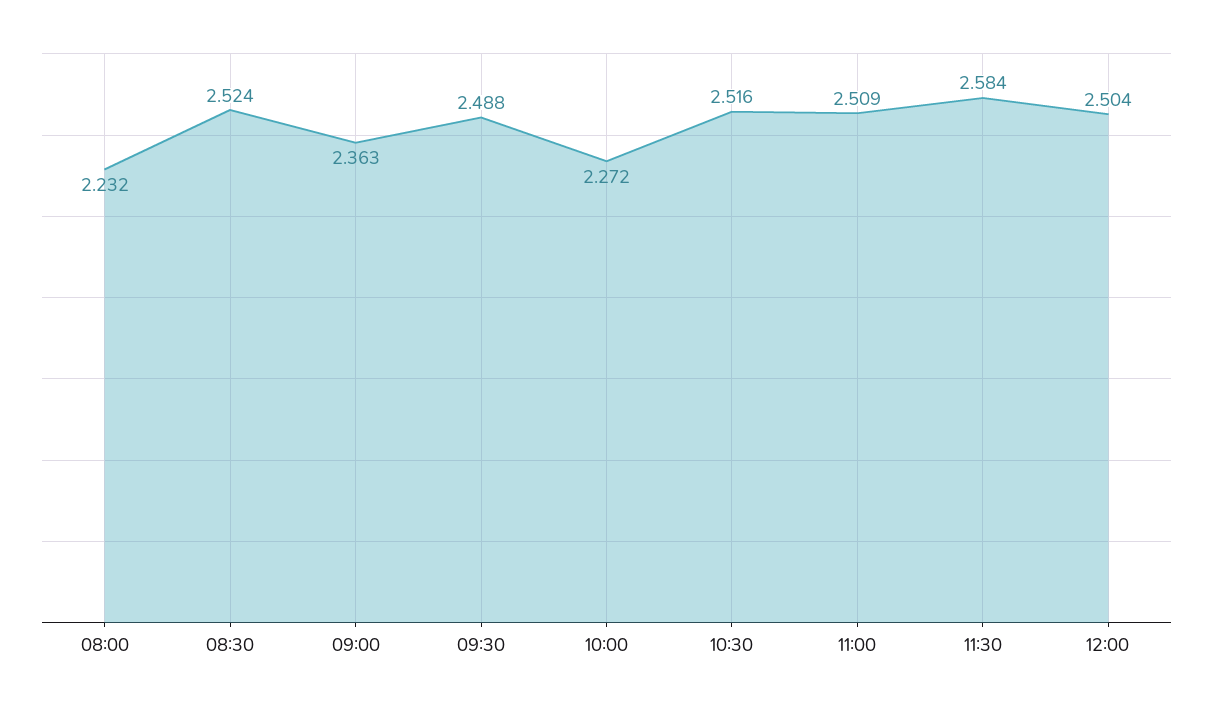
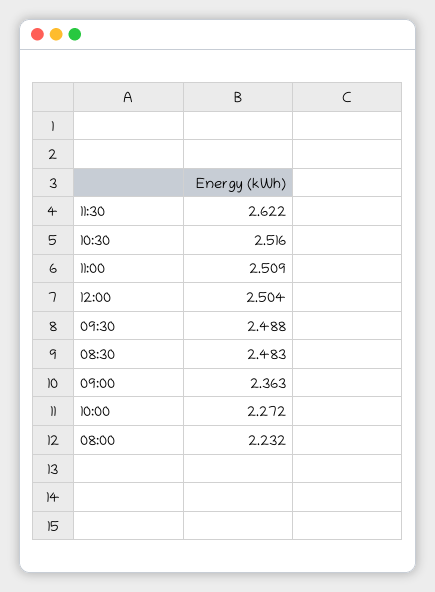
  {
    "08:00": 2.232,
-   "08:30": 2.524,
+   "08:30": 2.483,
    "09:00": 2.363,
    "09:30": 2.488,
    "10:00": 2.272,
    "10:30": 2.516,
    "11:00": 2.509,
-   "11:30": 2.584,
+   "11:30": 2.622,
    "12:00": 2.504
  }

